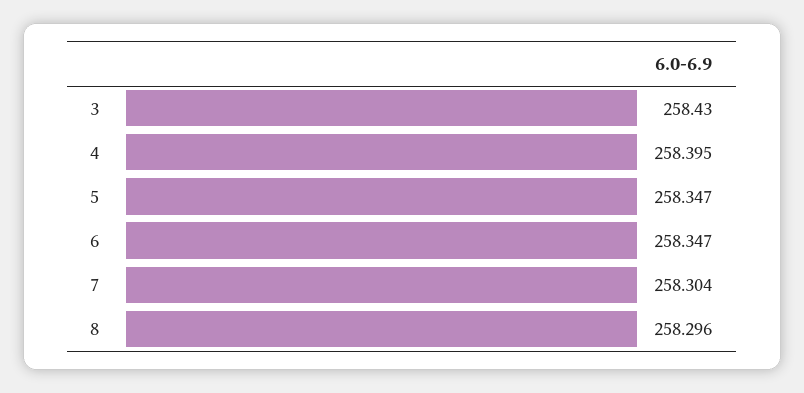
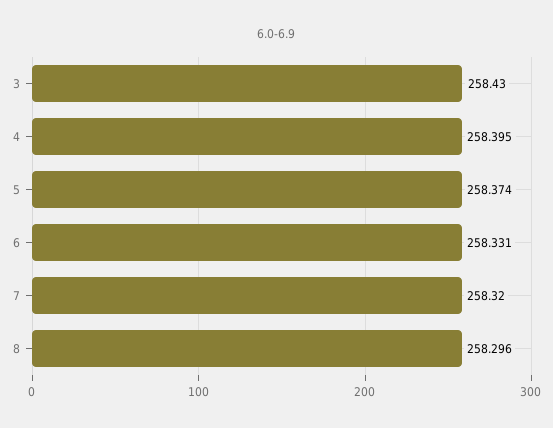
  {
    "3": 258.43,
    "4": 258.395,
-   "5": 258.347,
+   "5": 258.374,
-   "6": 258.347,
+   "6": 258.331,
-   "7": 258.304,
+   "7": 258.32,
    "8": 258.296
  }

